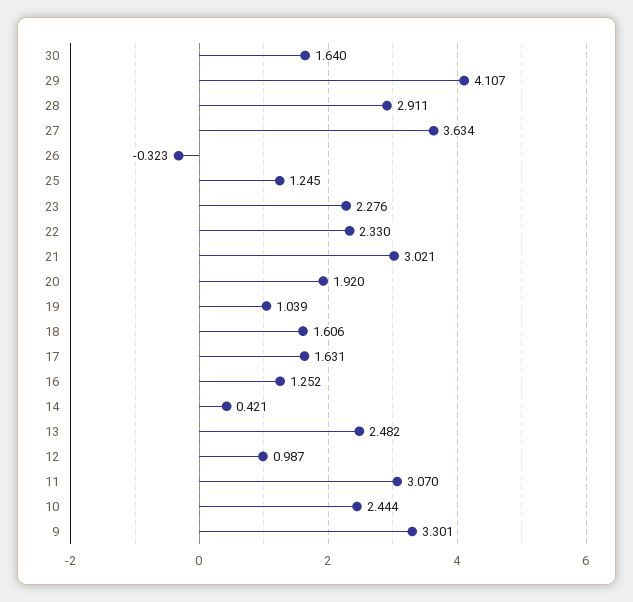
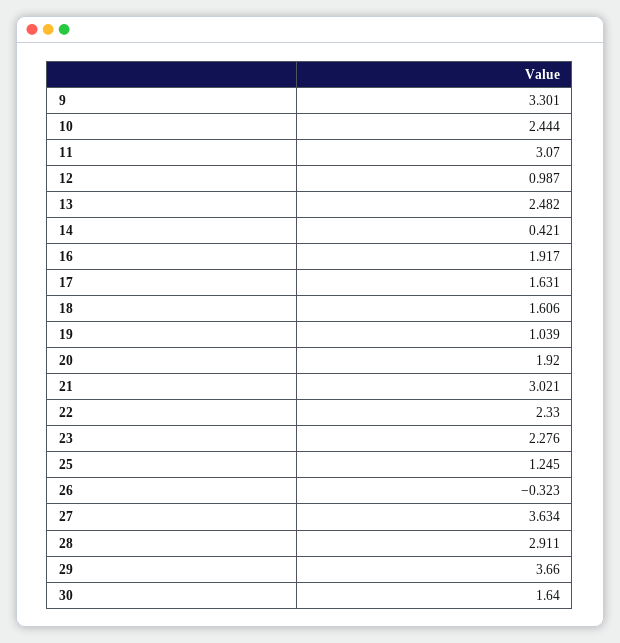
  {
    "30": 1.64,
-   "29": 4.107,
+   "29": 3.66,
    "28": 2.911,
    "27": 3.634,
    "26": -0.323,
    "25": 1.245,
    "23": 2.276,
    "22": 2.33,
    "21": 3.021,
    "20": 1.92,
    "19": 1.039,
    "18": 1.606,
    "17": 1.631,
-   "16": 1.252,
+   "16": 1.917,
    "14": 0.421,
    "13": 2.482,
    "12": 0.987,
    "11": 3.07,
    "10": 2.444,
    "9": 3.301
  }

